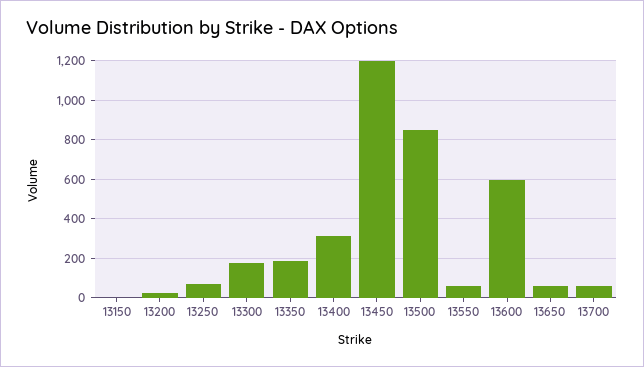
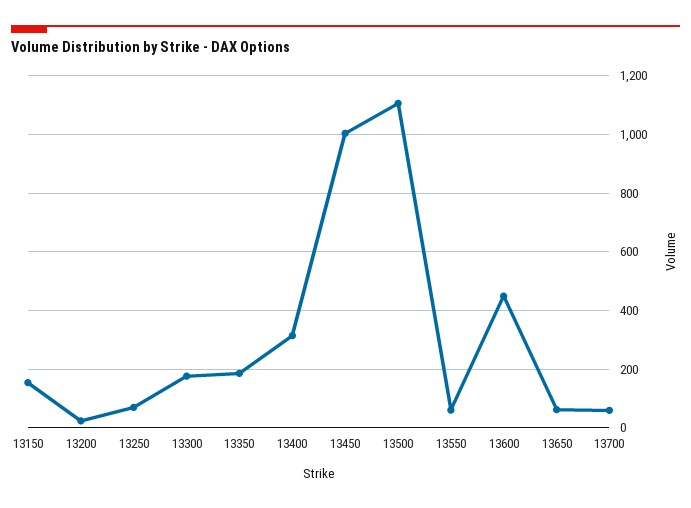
  {
-   "13150": 0,
+   "13150": 150,
    "13200": 25,
    "13250": 75,
    "13300": 175,
    "13350": 175,
    "13400": 325,
-   "13450": 1200,
+   "13450": 1000,
-   "13500": 850,
+   "13500": 1100,
    "13550": 50,
-   "13600": 600,
+   "13600": 450,
    "13650": 50,
    "13700": 50
  }

